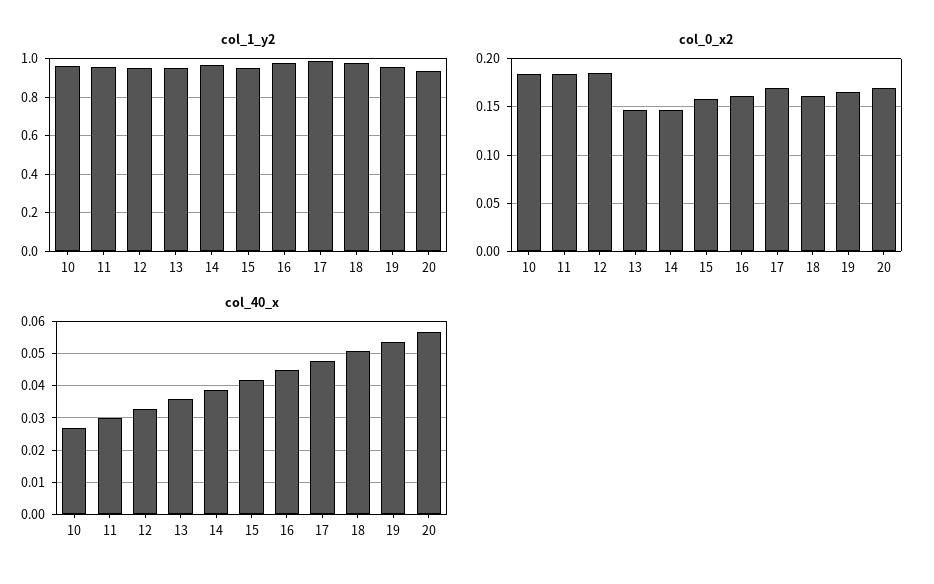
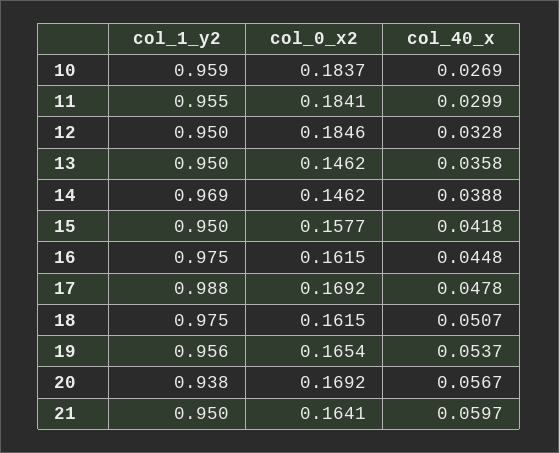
  {
    "col_1_y2": {
      "10": 0.959,
      "11": 0.955,
      "12": 0.95,
      "13": 0.95,
      "14": 0.969,
      "15": 0.95,
      "16": 0.975,
      "17": 0.988,
      "18": 0.975,
      "19": 0.956,
-     "20": 0.938
+     "20": 0.938,
+     "21": 0.95
    },
    "col_0_x2": {
      "10": 0.1837,
      "11": 0.1841,
      "12": 0.1846,
      "13": 0.1462,
      "14": 0.1462,
      "15": 0.1577,
      "16": 0.1615,
      "17": 0.1692,
      "18": 0.1615,
      "19": 0.1654,
-     "20": 0.1692
+     "20": 0.1692,
+     "21": 0.1641
    },
    "col_40_x": {
      "10": 0.0269,
      "11": 0.0299,
      "12": 0.0328,
      "13": 0.0358,
      "14": 0.0388,
      "15": 0.0418,
      "16": 0.0448,
      "17": 0.0478,
      "18": 0.0507,
      "19": 0.0537,
-     "20": 0.0567
+     "20": 0.0567,
+     "21": 0.0597
    }
  }

